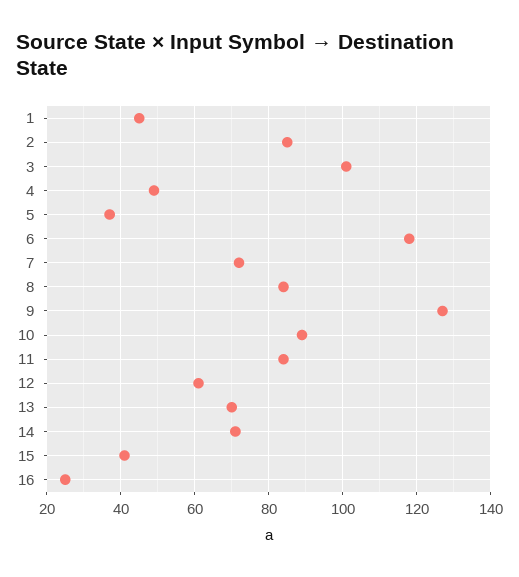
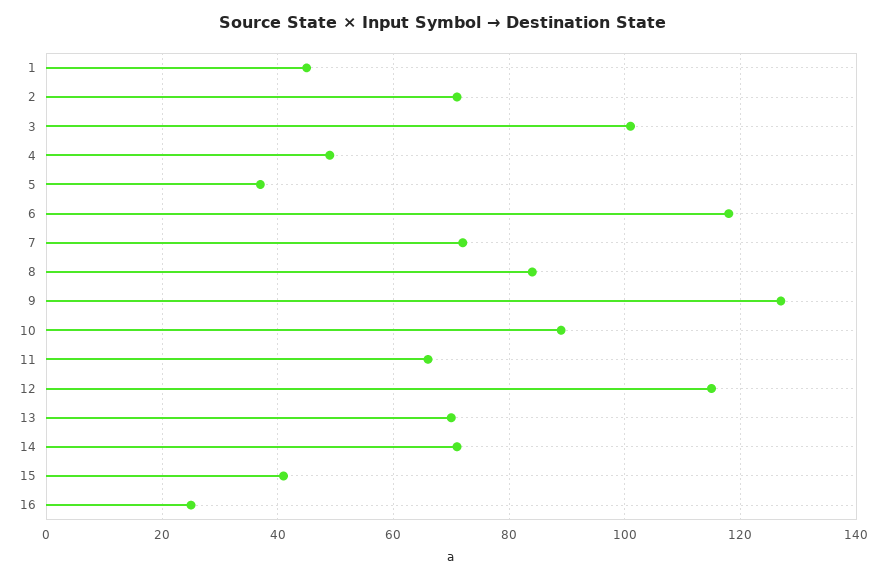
  {
    "1": 45,
-   "2": 85,
+   "2": 70,
    "3": 100,
    "4": 50,
    "5": 35,
    "6": 120,
    "7": 70,
    "8": 85,
    "9": 125,
    "10": 90,
-   "11": 85,
+   "11": 65,
-   "12": 60,
+   "12": 115,
    "13": 70,
    "14": 70,
    "15": 40,
    "16": 25
  }

